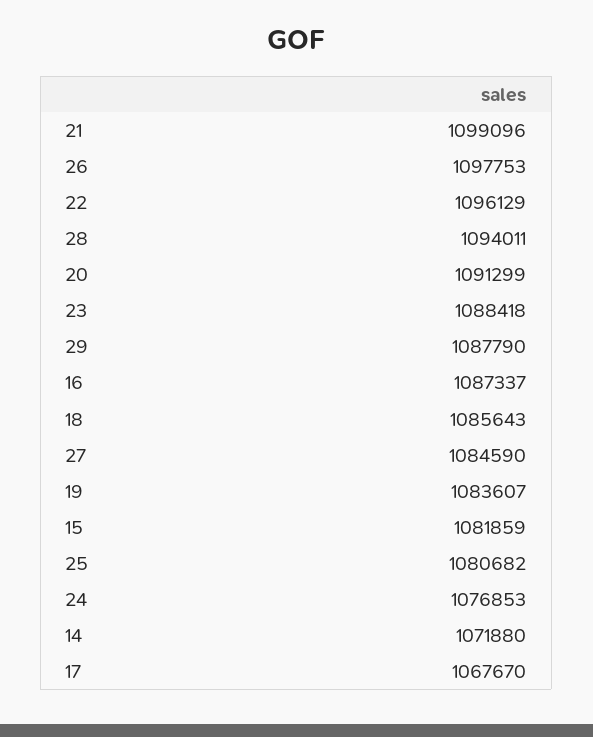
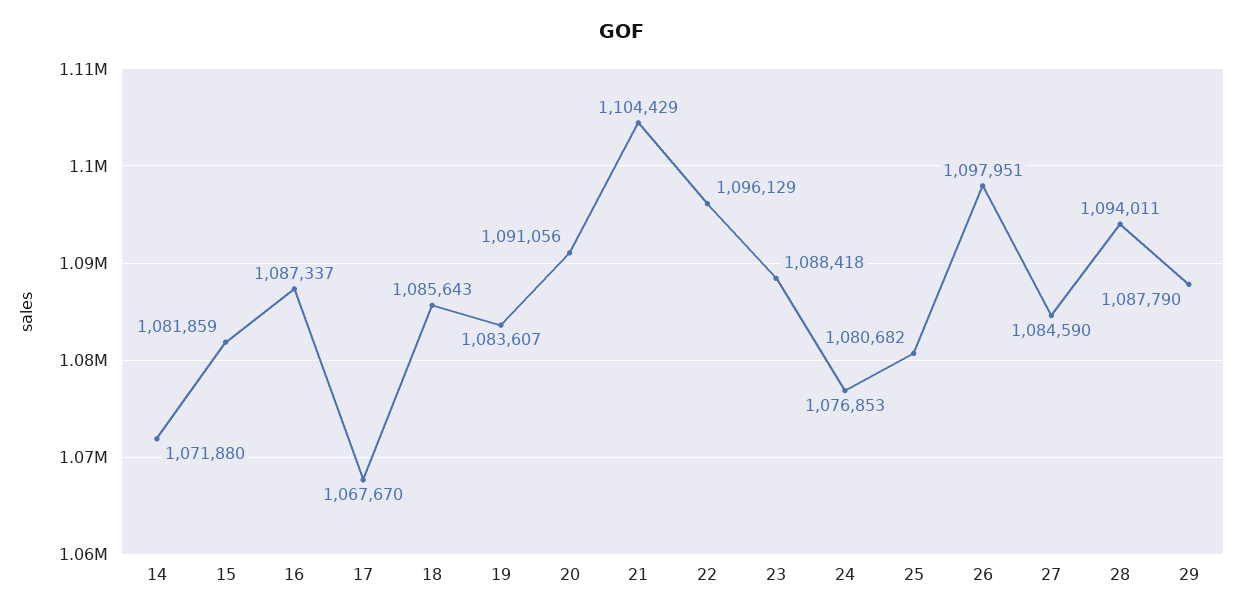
  {
-   "21": 1099096,
+   "21": 1104429,
-   "26": 1097753,
+   "26": 1097951,
    "22": 1096129,
    "28": 1094011,
-   "20": 1091299,
+   "20": 1091056,
    "23": 1088418,
    "29": 1087790,
    "16": 1087337,
    "18": 1085643,
    "27": 1084590,
    "19": 1083607,
    "15": 1081859,
    "25": 1080682,
    "24": 1076853,
    "14": 1071880,
    "17": 1067670
  }

